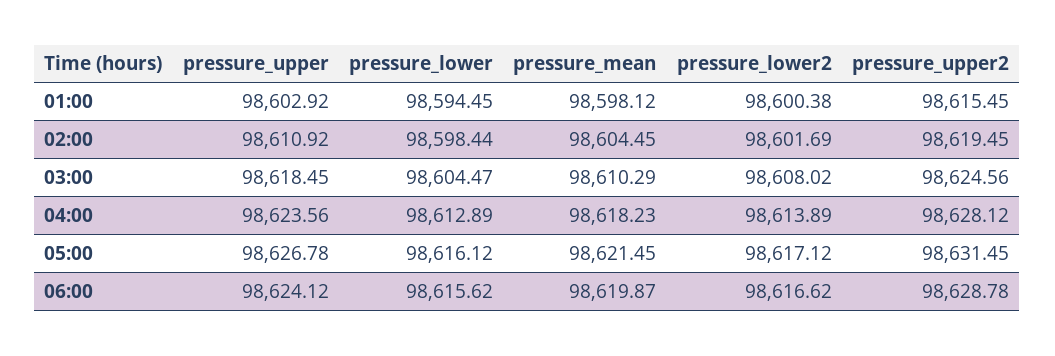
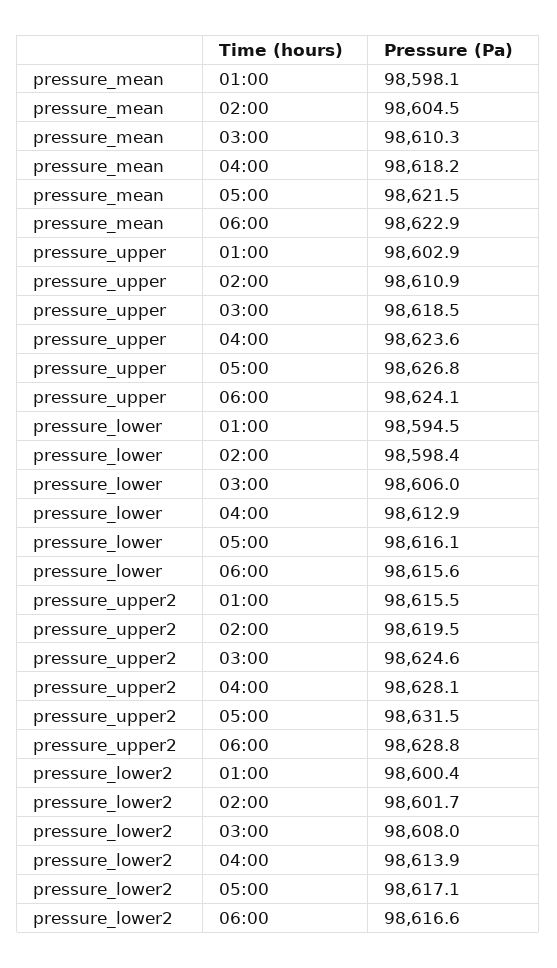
  {
    "pressure_upper": {
      "01:00": 98602.92,
      "02:00": 98610.92,
      "03:00": 98618.45,
      "04:00": 98623.56,
      "05:00": 98626.78,
      "06:00": 98624.12
    },
    "pressure_lower": {
      "01:00": 98594.45,
      "02:00": 98598.44,
-     "03:00": 98604.47,
+     "03:00": 98606,
      "04:00": 98612.89,
      "05:00": 98616.12,
      "06:00": 98615.62
    },
    "pressure_mean": {
      "01:00": 98598.12,
      "02:00": 98604.45,
      "03:00": 98610.29,
      "04:00": 98618.23,
      "05:00": 98621.45,
-     "06:00": 98619.87
+     "06:00": 98622.9
    },
    "pressure_lower2": {
      "01:00": 98600.38,
      "02:00": 98601.69,
      "03:00": 98608.02,
      "04:00": 98613.89,
      "05:00": 98617.12,
      "06:00": 98616.62
    },
    "pressure_upper2": {
      "01:00": 98615.45,
      "02:00": 98619.45,
      "03:00": 98624.56,
      "04:00": 98628.12,
      "05:00": 98631.45,
      "06:00": 98628.78
    }
  }

